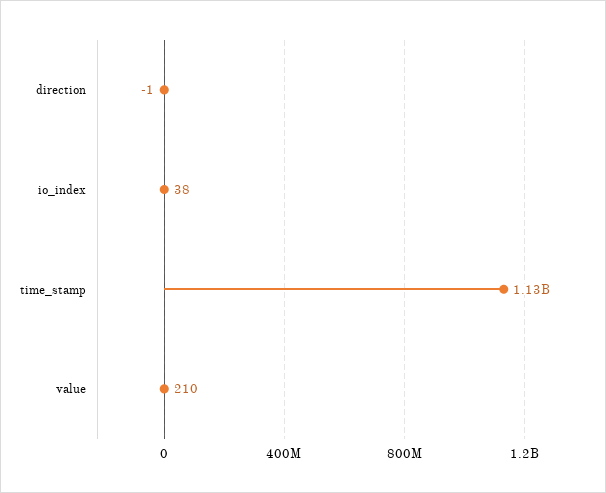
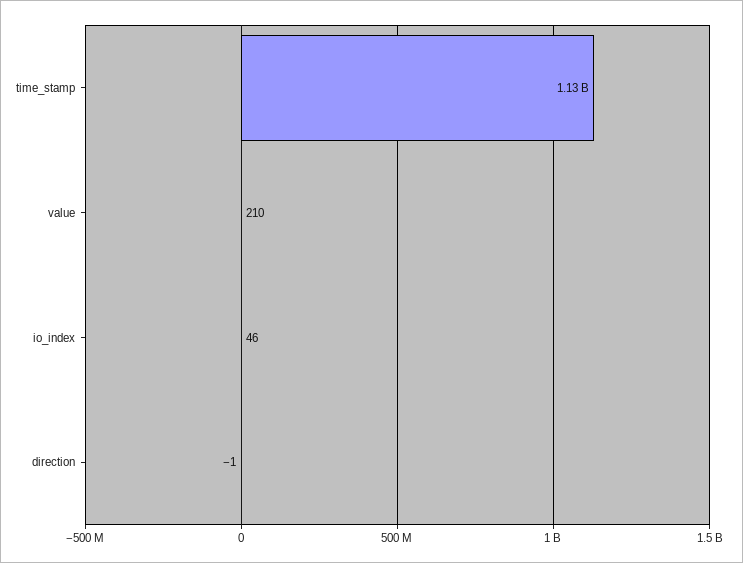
  {
    "direction": -1,
-   "io_index": 38,
+   "io_index": 46,
    "time_stamp": 1130000000,
    "value": 210
  }

